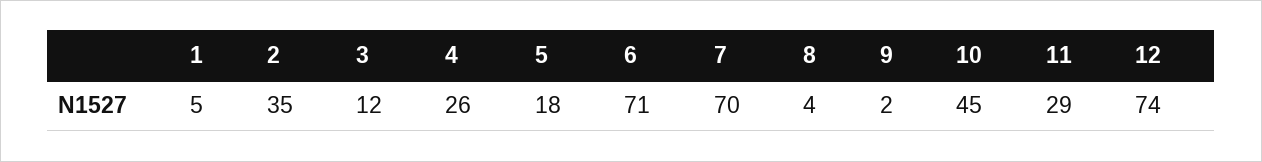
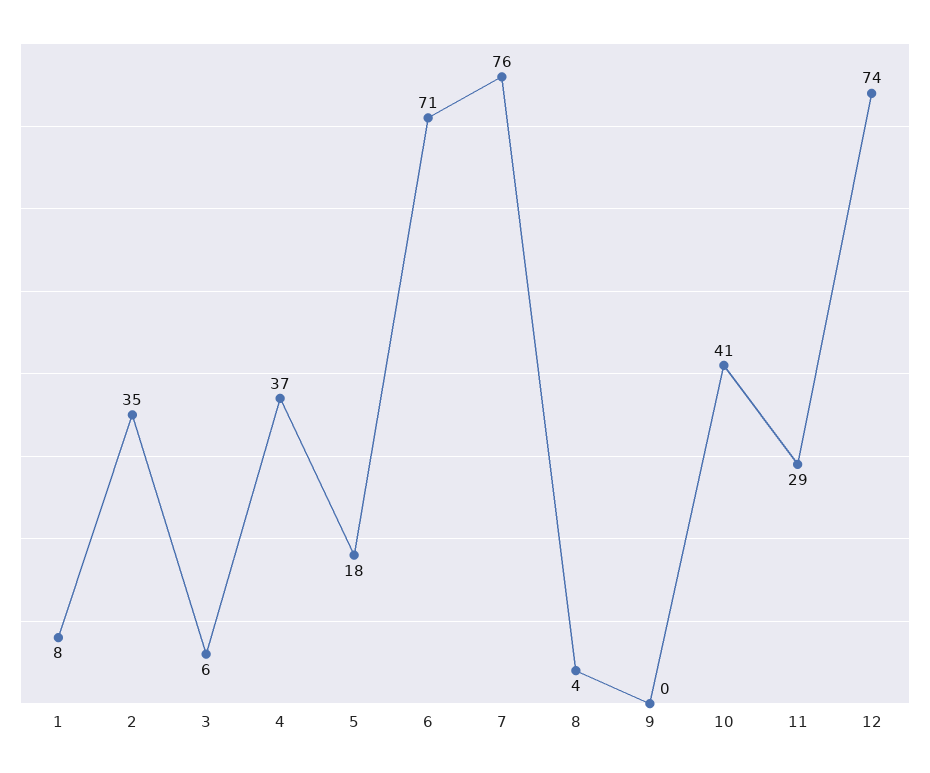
  {
-   "1": 5,
+   "1": 8,
    "2": 35,
-   "3": 12,
+   "3": 6,
-   "4": 26,
+   "4": 37,
    "5": 18,
    "6": 71,
-   "7": 70,
+   "7": 76,
    "8": 4,
-   "9": 2,
+   "9": 0,
-   "10": 45,
+   "10": 41,
    "11": 29,
    "12": 74
  }

